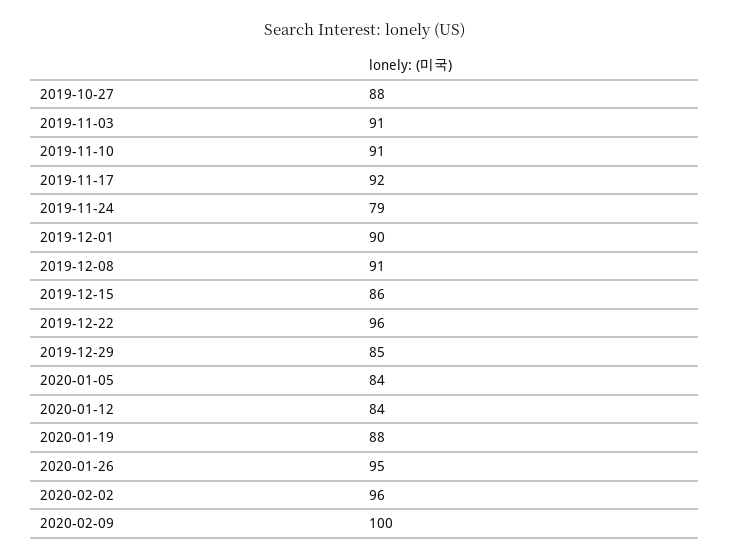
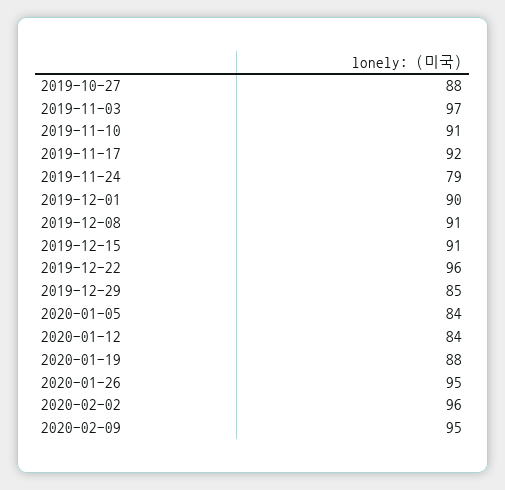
  {
    "2019-10-27": 88,
-   "2019-11-03": 91,
+   "2019-11-03": 97,
    "2019-11-10": 91,
    "2019-11-17": 92,
    "2019-11-24": 79,
    "2019-12-01": 90,
    "2019-12-08": 91,
-   "2019-12-15": 86,
+   "2019-12-15": 91,
    "2019-12-22": 96,
    "2019-12-29": 85,
    "2020-01-05": 84,
    "2020-01-12": 84,
    "2020-01-19": 88,
    "2020-01-26": 95,
    "2020-02-02": 96,
-   "2020-02-09": 100
+   "2020-02-09": 95
  }

